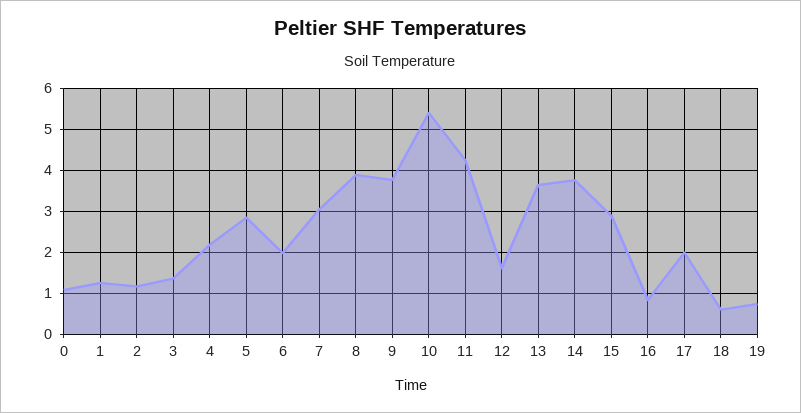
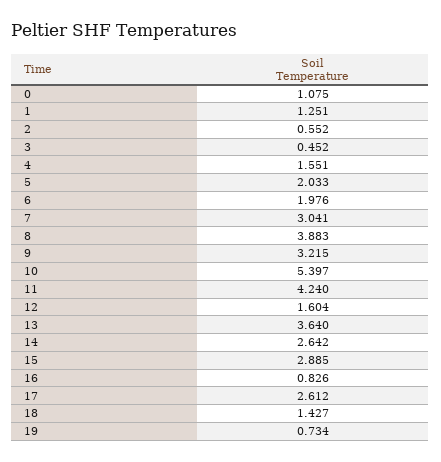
  {
    "0": 1.075,
    "1": 1.251,
-   "2": 1.2,
+   "2": 0.552,
-   "3": 1.4,
+   "3": 0.452,
-   "4": 2.2,
+   "4": 1.551,
-   "5": 2.8,
+   "5": 2.033,
    "6": 1.976,
    "7": 3.041,
    "8": 3.883,
-   "9": 3.8,
+   "9": 3.215,
    "10": 5.397,
    "11": 4.24,
    "12": 1.604,
    "13": 3.64,
-   "14": 3.8,
+   "14": 2.642,
    "15": 2.885,
    "16": 0.826,
-   "17": 2,
+   "17": 2.612,
-   "18": 0.6,
+   "18": 1.427,
    "19": 0.734
  }

